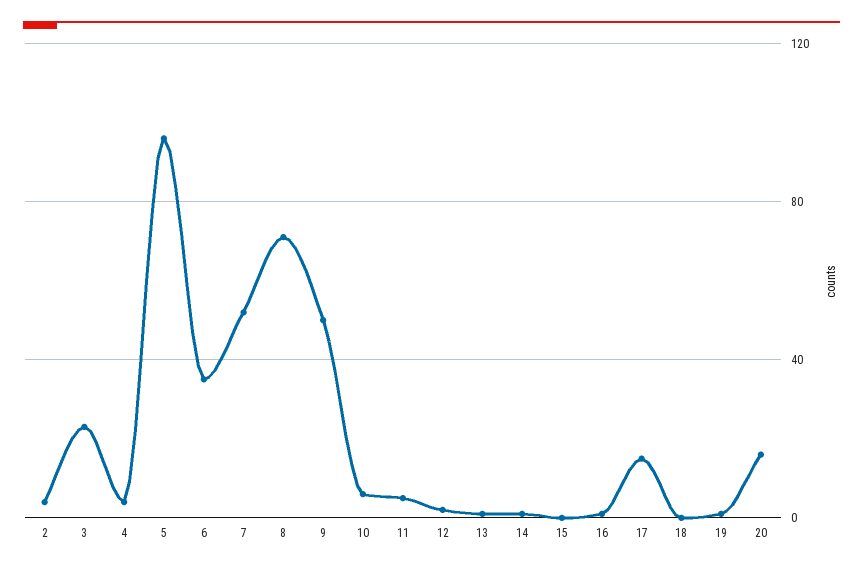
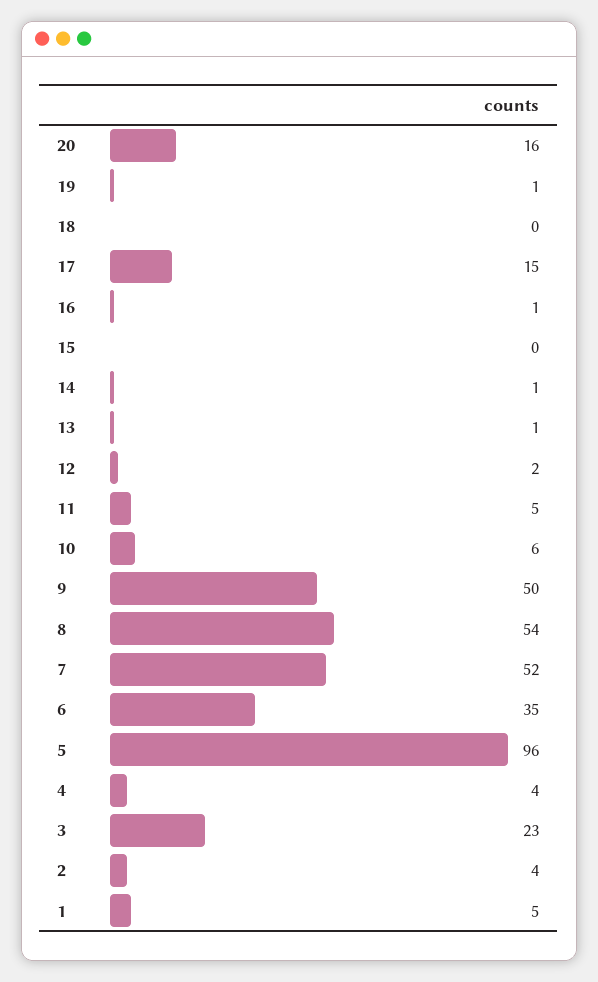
  {
    "2": 4,
    "3": 23,
    "4": 4,
    "5": 96,
    "6": 35,
    "7": 52,
-   "8": 70,
+   "8": 54,
    "9": 50,
    "10": 6,
    "11": 5,
    "12": 2,
    "13": 1,
    "14": 1,
    "15": 0,
    "16": 1,
    "17": 15,
    "18": 0,
    "19": 1,
-   "20": 16
+   "20": 16,
+   "1": 5
  }

